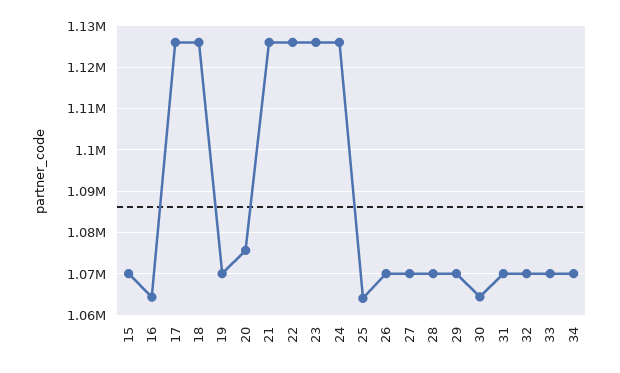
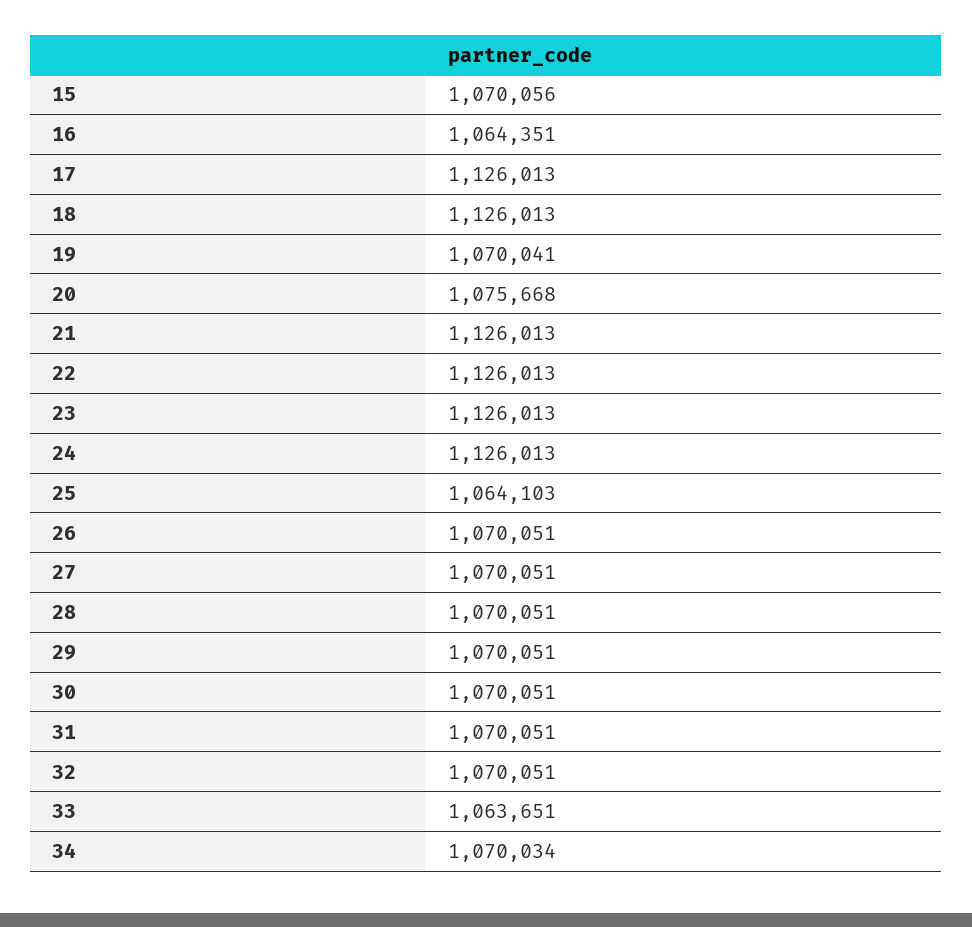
  {
    "15": 1070056,
    "16": 1064351,
    "17": 1126013,
    "18": 1126013,
    "19": 1070041,
    "20": 1075668,
    "21": 1126013,
    "22": 1126013,
    "23": 1126013,
    "24": 1126013,
    "25": 1064103,
    "26": 1070051,
    "27": 1070051,
    "28": 1070051,
    "29": 1070051,
-   "30": 1064000,
+   "30": 1070051,
    "31": 1070051,
    "32": 1070051,
-   "33": 1070000,
+   "33": 1063651,
    "34": 1070034
  }

